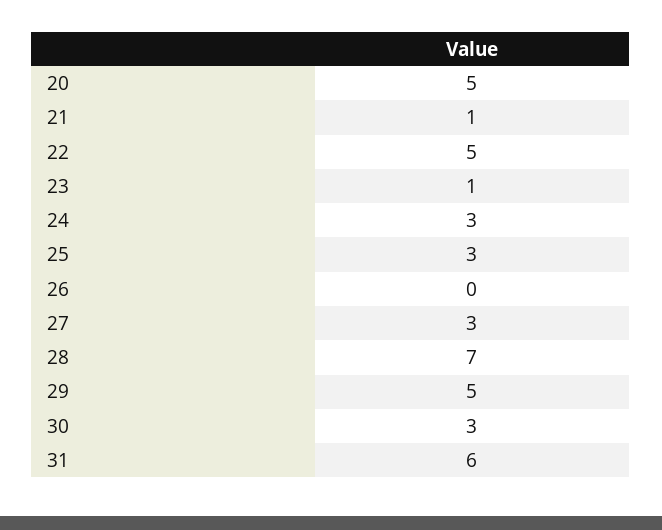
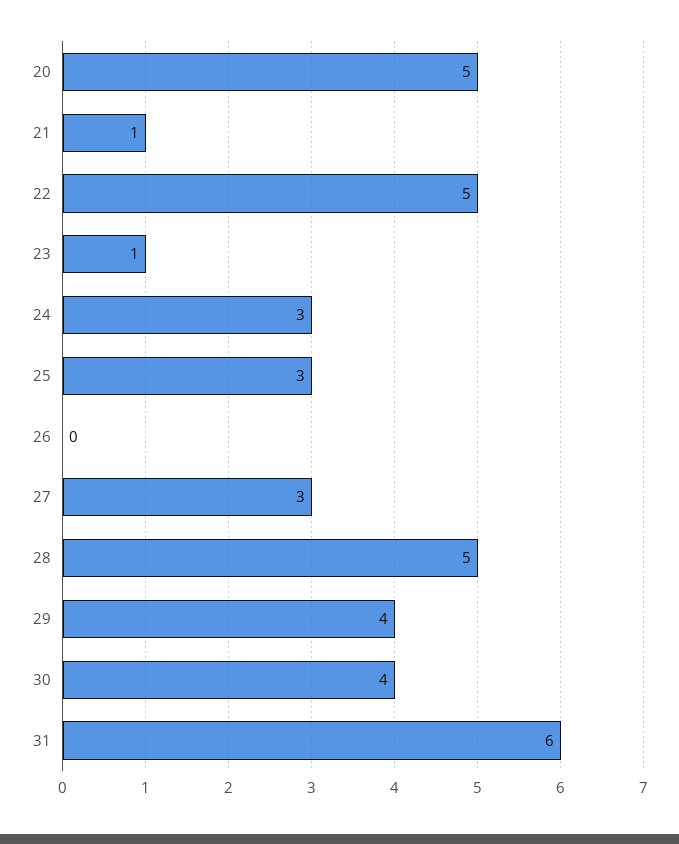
  {
    "20": 5,
    "21": 1,
    "22": 5,
    "23": 1,
    "24": 3,
    "25": 3,
    "26": 0,
    "27": 3,
-   "28": 7,
+   "28": 5,
-   "29": 5,
+   "29": 4,
-   "30": 3,
+   "30": 4,
    "31": 6
  }

